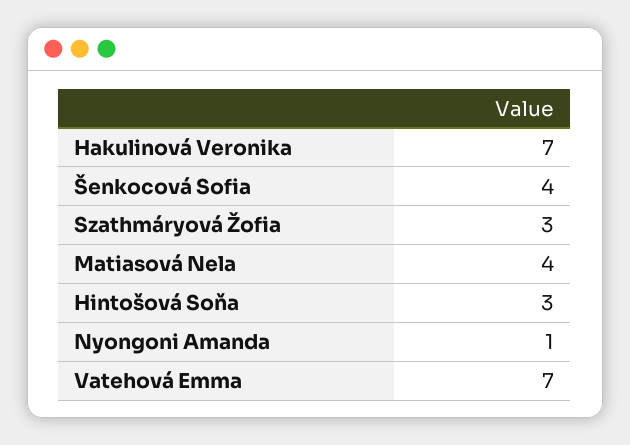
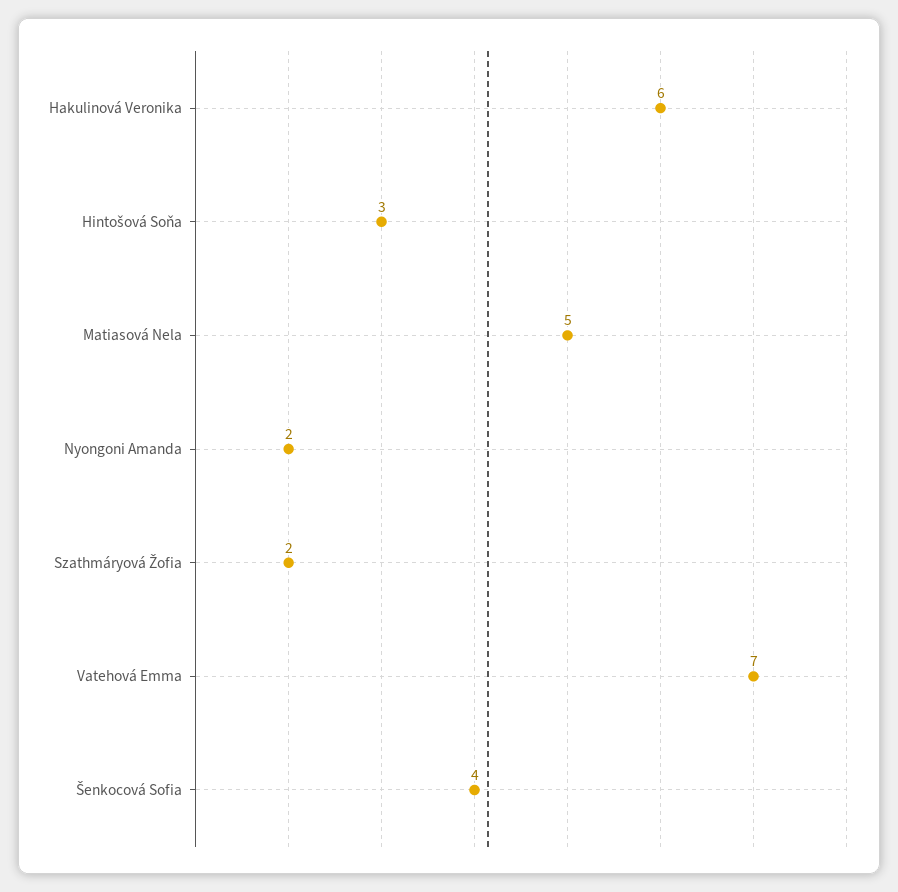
  {
-   "Hakulinová Veronika": 7,
+   "Hakulinová Veronika": 6,
    "Šenkocová Sofia": 4,
-   "Szathmáryová Žofia": 3,
+   "Szathmáryová Žofia": 2,
-   "Matiasová Nela": 4,
+   "Matiasová Nela": 5,
    "Hintošová Soňa": 3,
-   "Nyongoni Amanda": 1,
+   "Nyongoni Amanda": 2,
    "Vatehová Emma": 7
  }

